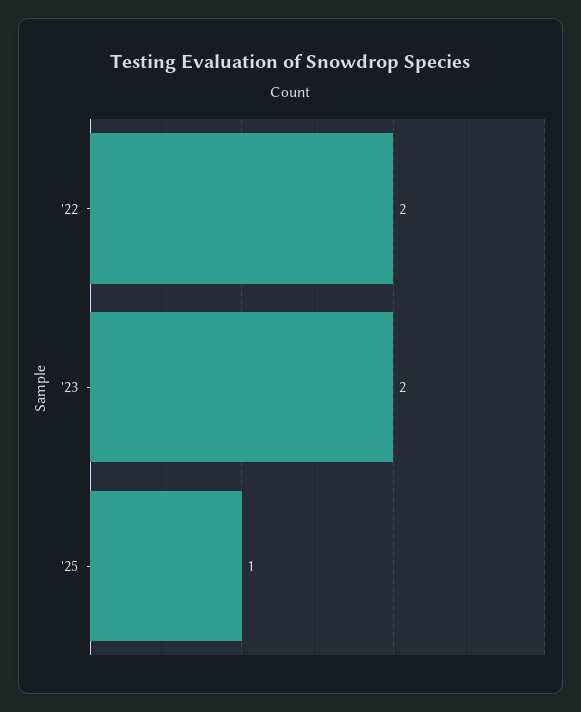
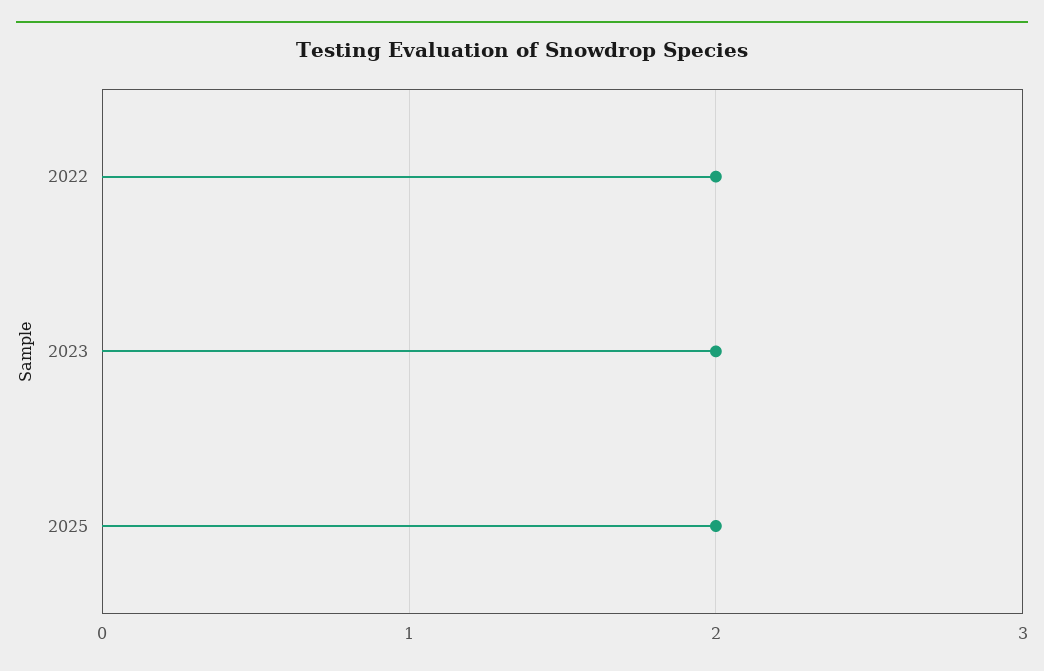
  {
    "'22": 2,
    "'23": 2,
-   "'25": 1
+   "'25": 2
  }

